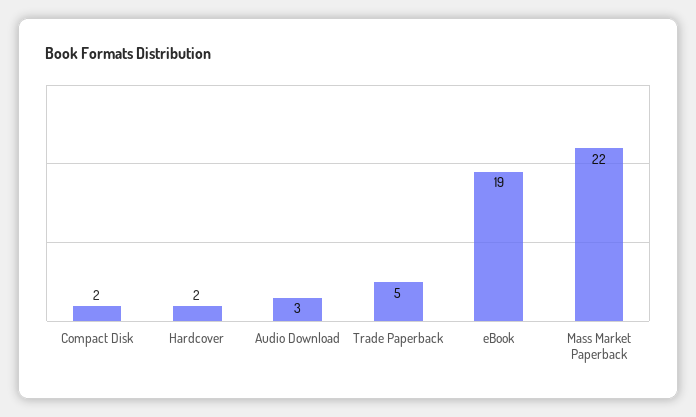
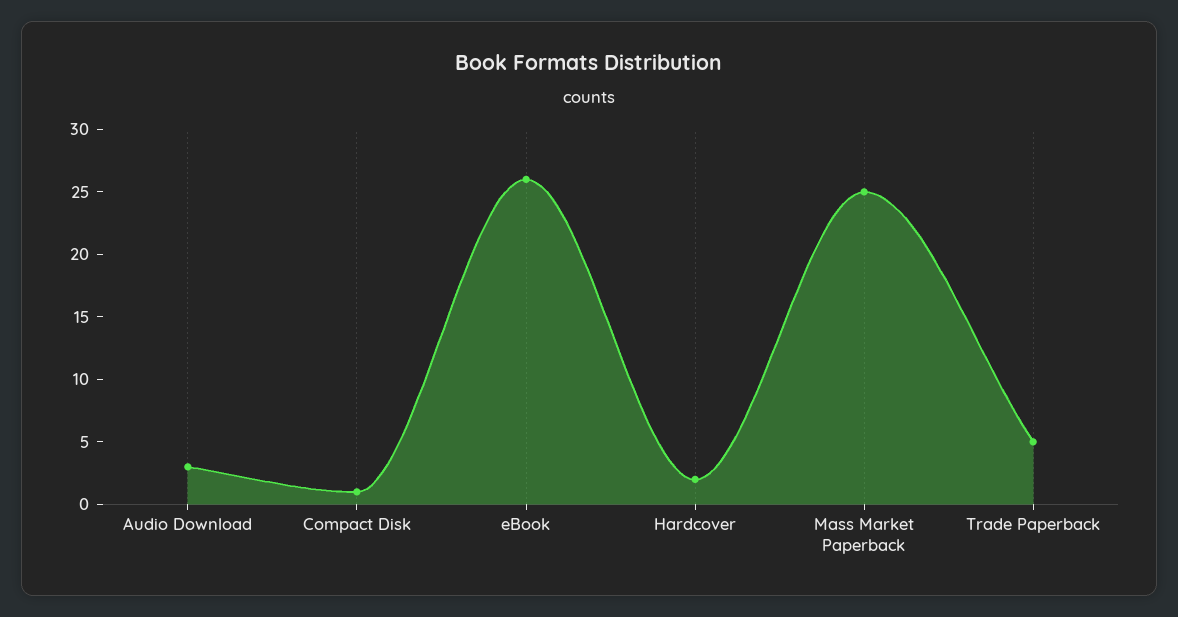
  {
-   "Compact Disk": 2,
+   "Compact Disk": 1,
    "Hardcover": 2,
    "Audio Download": 3,
    "Trade Paperback": 5,
-   "eBook": 19,
+   "eBook": 26,
-   "Mass Market Paperback": 22
+   "Mass Market Paperback": 25
  }

